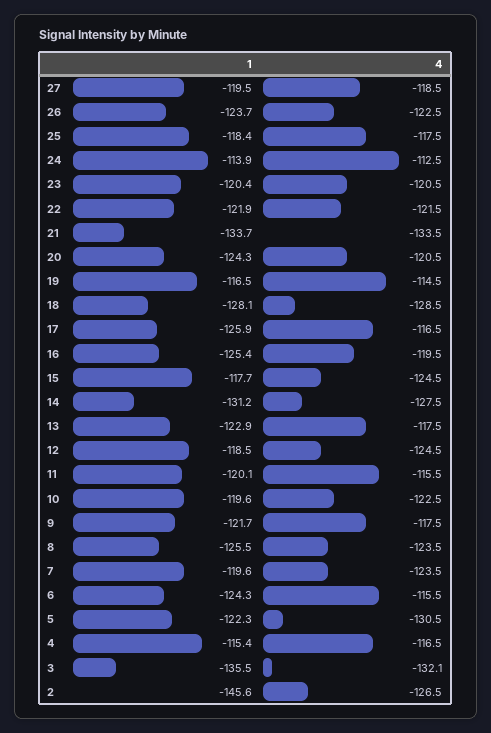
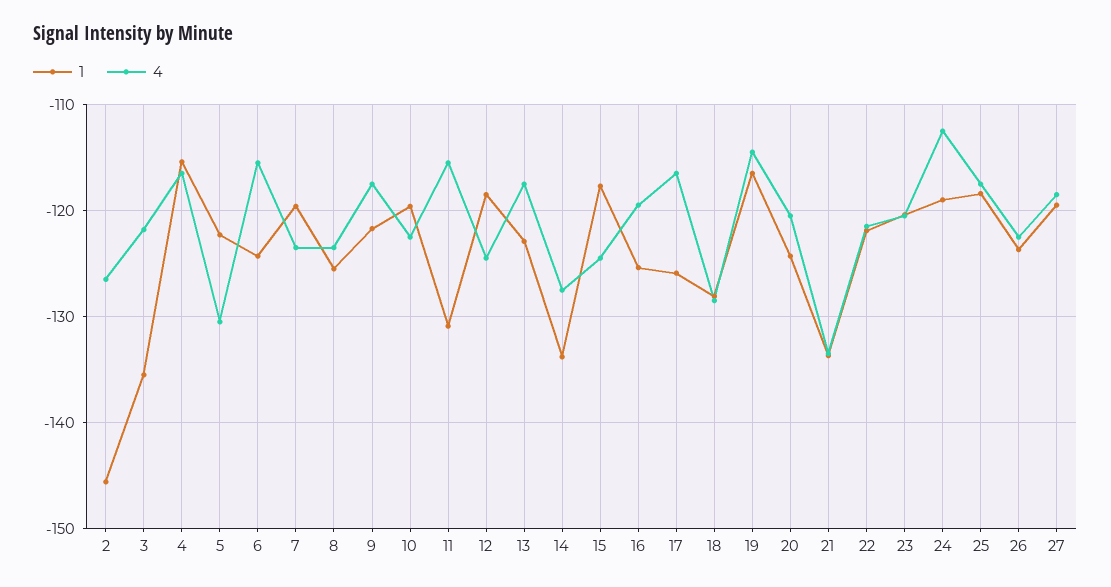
  {
    "1": {
      "27": -119.5,
      "26": -123.7,
      "25": -118.4,
-     "24": -113.9,
+     "24": -119,
      "23": -120.4,
      "22": -121.9,
      "21": -133.7,
      "20": -124.3,
      "19": -116.5,
      "18": -128.1,
      "17": -125.9,
      "16": -125.4,
      "15": -117.7,
-     "14": -131.2,
+     "14": -134,
      "13": -122.9,
      "12": -118.5,
-     "11": -120.1,
+     "11": -131,
      "10": -119.6,
      "9": -121.7,
      "8": -125.5,
      "7": -119.6,
      "6": -124.3,
      "5": -122.3,
      "4": -115.4,
      "3": -135.5,
      "2": -145.6
    },
    "4": {
      "27": -118.5,
      "26": -122.5,
      "25": -117.5,
      "24": -112.5,
      "23": -120.5,
      "22": -121.5,
      "21": -133.5,
      "20": -120.5,
      "19": -114.5,
      "18": -128.5,
      "17": -116.5,
      "16": -119.5,
      "15": -124.5,
      "14": -127.5,
      "13": -117.5,
      "12": -124.5,
      "11": -115.5,
      "10": -122.5,
      "9": -117.5,
      "8": -123.5,
      "7": -123.5,
      "6": -115.5,
      "5": -130.5,
      "4": -116.5,
-     "3": -132.1,
+     "3": -122,
      "2": -126.5
    }
  }

